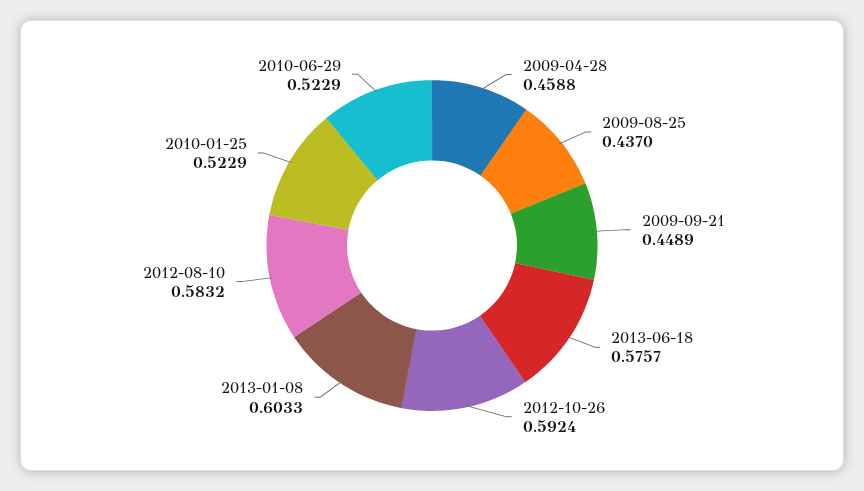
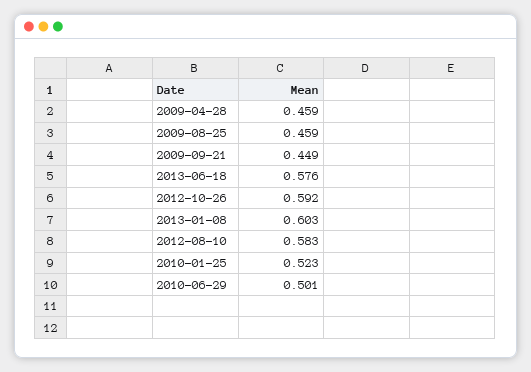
  {
    "2009-04-28": 0.4588,
-   "2009-08-25": 0.437,
+   "2009-08-25": 0.459,
    "2009-09-21": 0.4489,
    "2013-06-18": 0.5757,
    "2012-10-26": 0.5924,
    "2013-01-08": 0.6033,
    "2012-08-10": 0.5832,
    "2010-01-25": 0.5229,
-   "2010-06-29": 0.5229
+   "2010-06-29": 0.501
  }

